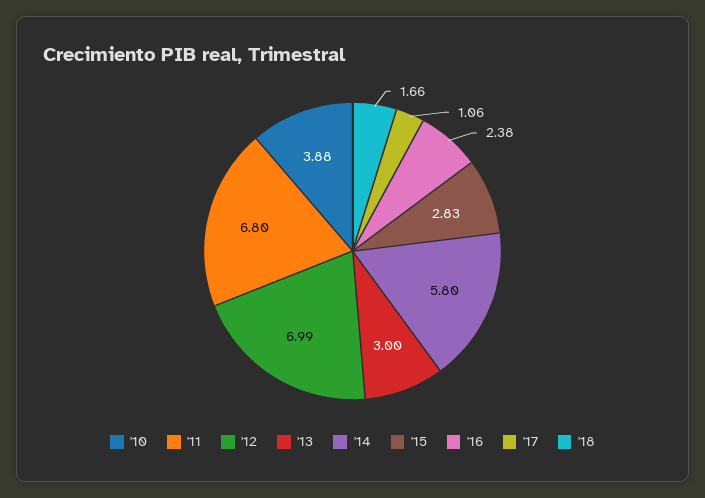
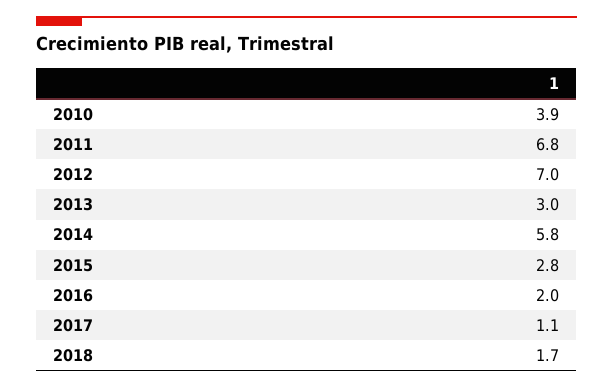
  {
    "'10": 3.88,
    "'11": 6.8,
    "'12": 6.99,
    "'13": 3,
    "'14": 5.8,
    "'15": 2.83,
-   "'16": 2.38,
+   "'16": 2,
    "'17": 1.06,
    "'18": 1.66
  }

